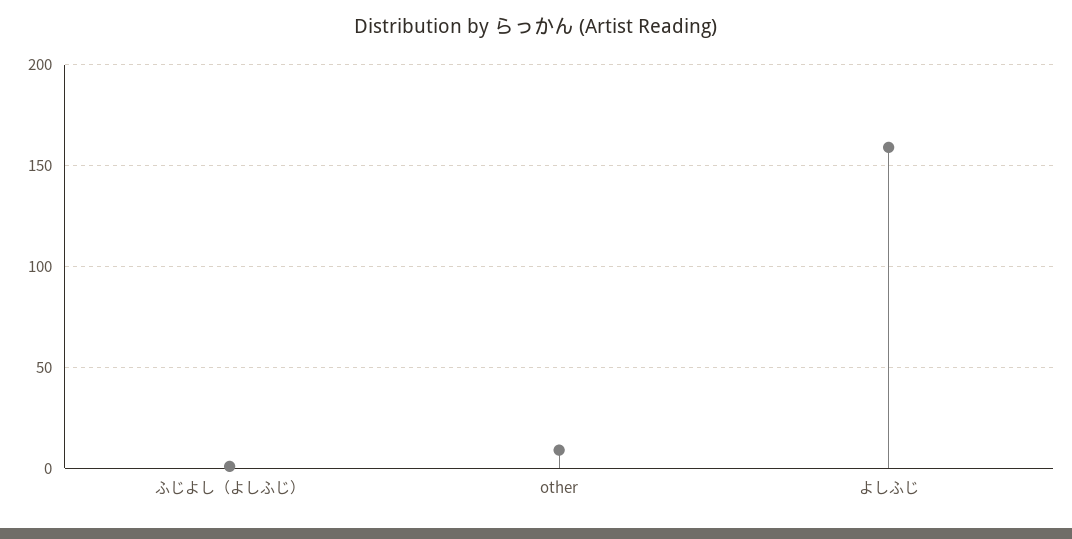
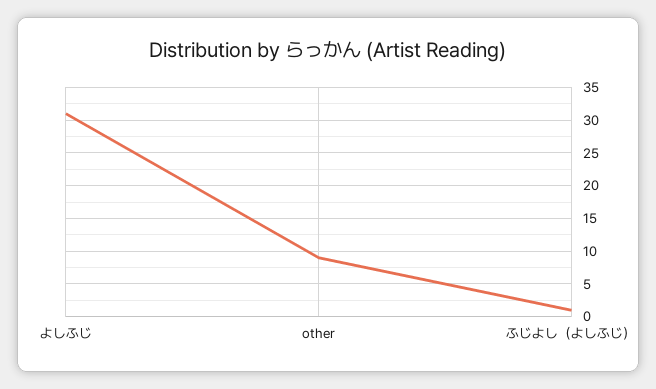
  {
    "ふじよし（よしふじ）": 1,
    "other": 9,
-   "よしふじ": 160
+   "よしふじ": 31
  }

